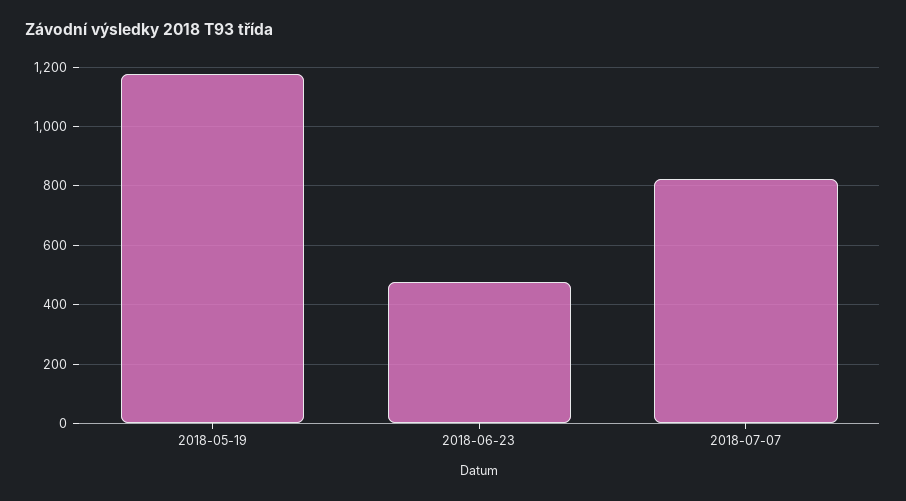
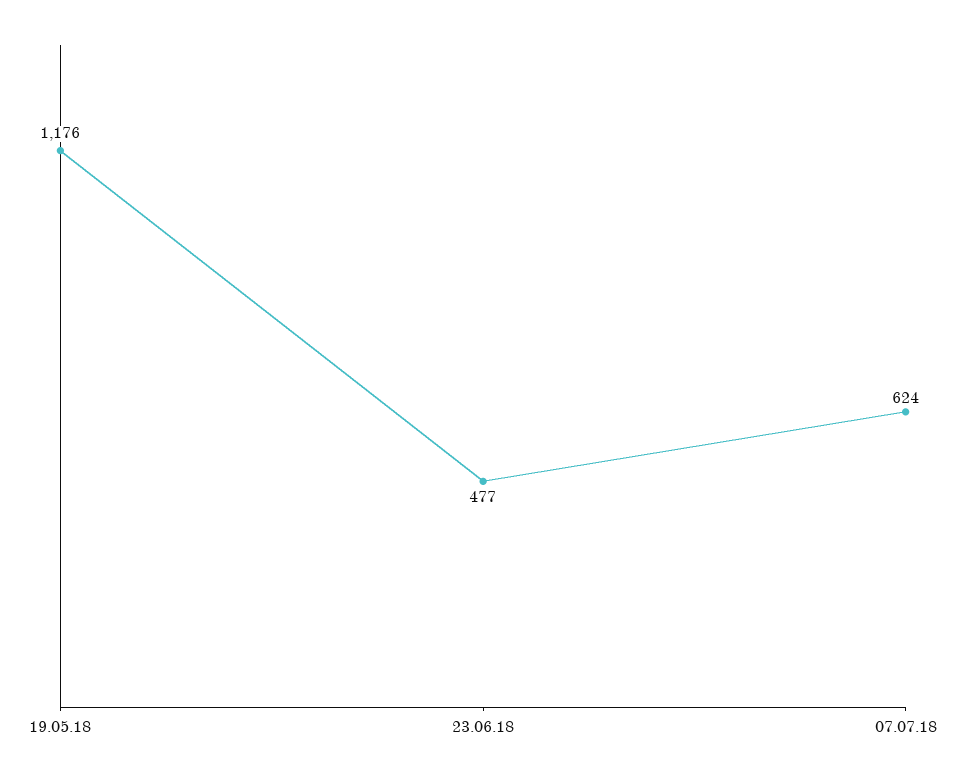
  {
    "2018-05-19": 1176,
    "2018-06-23": 477,
-   "2018-07-07": 825
+   "2018-07-07": 624
  }

